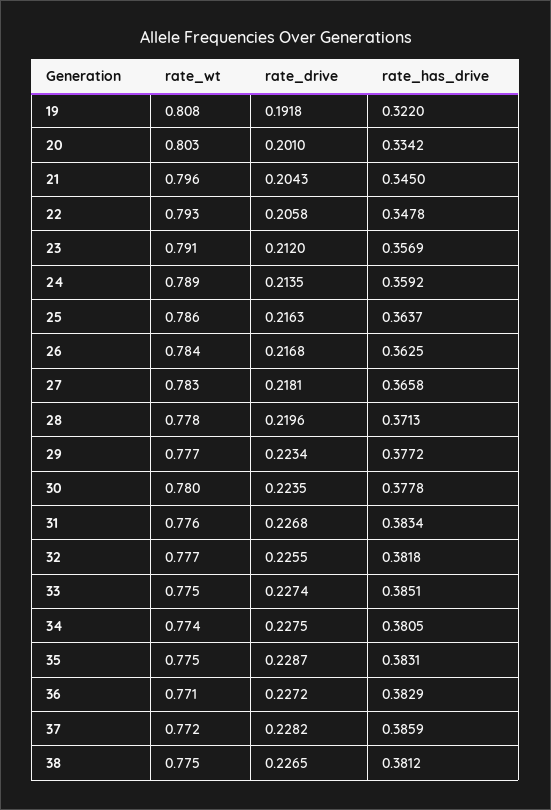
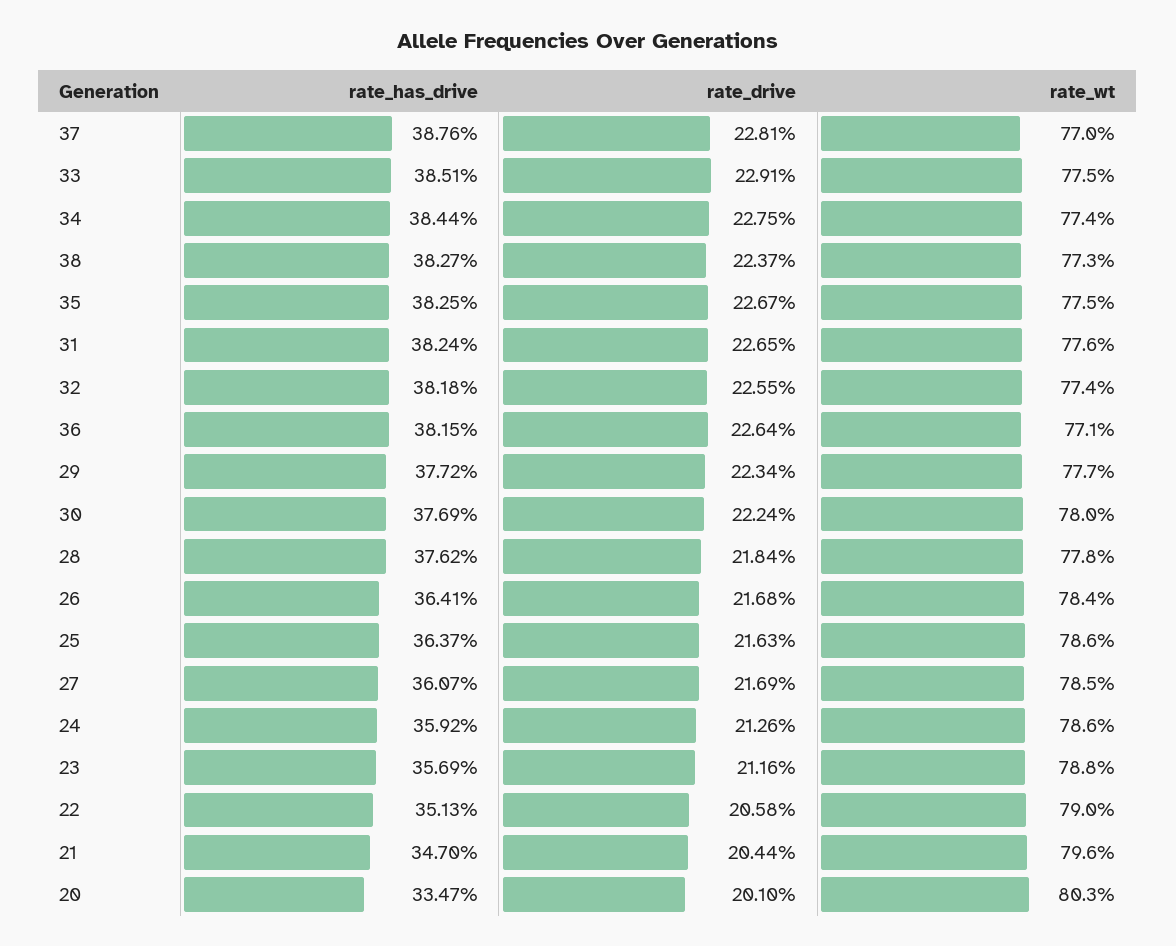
  {
    "rate_wt": {
-     "19": 0.808,
      "20": 0.803,
      "21": 0.796,
-     "22": 0.793,
+     "22": 0.79,
-     "23": 0.791,
+     "23": 0.788,
-     "24": 0.789,
+     "24": 0.786,
      "25": 0.786,
      "26": 0.784,
-     "27": 0.783,
+     "27": 0.785,
      "28": 0.778,
      "29": 0.777,
      "30": 0.78,
      "31": 0.776,
-     "32": 0.777,
+     "32": 0.774,
      "33": 0.775,
      "34": 0.774,
      "35": 0.775,
      "36": 0.771,
-     "37": 0.772,
+     "37": 0.77,
-     "38": 0.775
+     "38": 0.773
    },
    "rate_drive": {
-     "19": 0.1918,
      "20": 0.201,
-     "21": 0.2043,
+     "21": 0.2044,
      "22": 0.2058,
-     "23": 0.212,
+     "23": 0.2116,
-     "24": 0.2135,
+     "24": 0.2126,
      "25": 0.2163,
      "26": 0.2168,
-     "27": 0.2181,
+     "27": 0.2169,
-     "28": 0.2196,
+     "28": 0.2184,
      "29": 0.2234,
-     "30": 0.2235,
+     "30": 0.2224,
-     "31": 0.2268,
+     "31": 0.2265,
      "32": 0.2255,
-     "33": 0.2274,
+     "33": 0.2291,
      "34": 0.2275,
-     "35": 0.2287,
+     "35": 0.2267,
-     "36": 0.2272,
+     "36": 0.2264,
-     "37": 0.2282,
+     "37": 0.2281,
-     "38": 0.2265
+     "38": 0.2237
    },
    "rate_has_drive": {
-     "19": 0.322,
-     "20": 0.3342,
+     "20": 0.3347,
-     "21": 0.345,
+     "21": 0.347,
-     "22": 0.3478,
+     "22": 0.3513,
      "23": 0.3569,
      "24": 0.3592,
      "25": 0.3637,
-     "26": 0.3625,
+     "26": 0.3641,
-     "27": 0.3658,
+     "27": 0.3607,
-     "28": 0.3713,
+     "28": 0.3762,
      "29": 0.3772,
-     "30": 0.3778,
+     "30": 0.3769,
-     "31": 0.3834,
+     "31": 0.3824,
      "32": 0.3818,
      "33": 0.3851,
-     "34": 0.3805,
+     "34": 0.3844,
-     "35": 0.3831,
+     "35": 0.3825,
-     "36": 0.3829,
+     "36": 0.3815,
-     "37": 0.3859,
+     "37": 0.3876,
-     "38": 0.3812
+     "38": 0.3827
    }
  }

